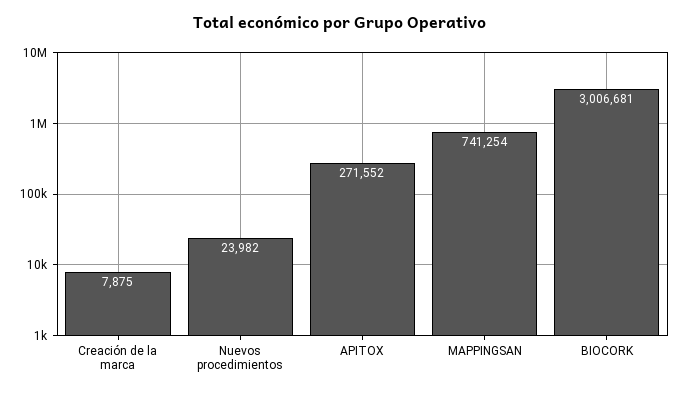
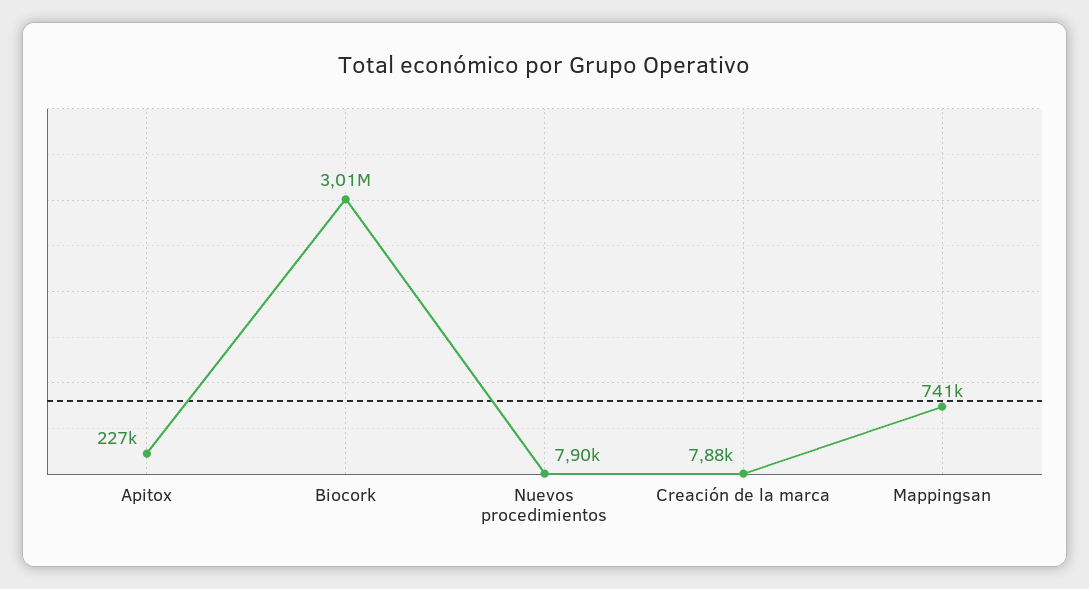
  {
    "Creación de la marca": 7875,
-   "Nuevos procedimientos": 23982,
+   "Nuevos procedimientos": 7900,
-   "APITOX": 271552,
+   "APITOX": 227000,
    "MAPPINGSAN": 741254,
    "BIOCORK": 3006681
  }

